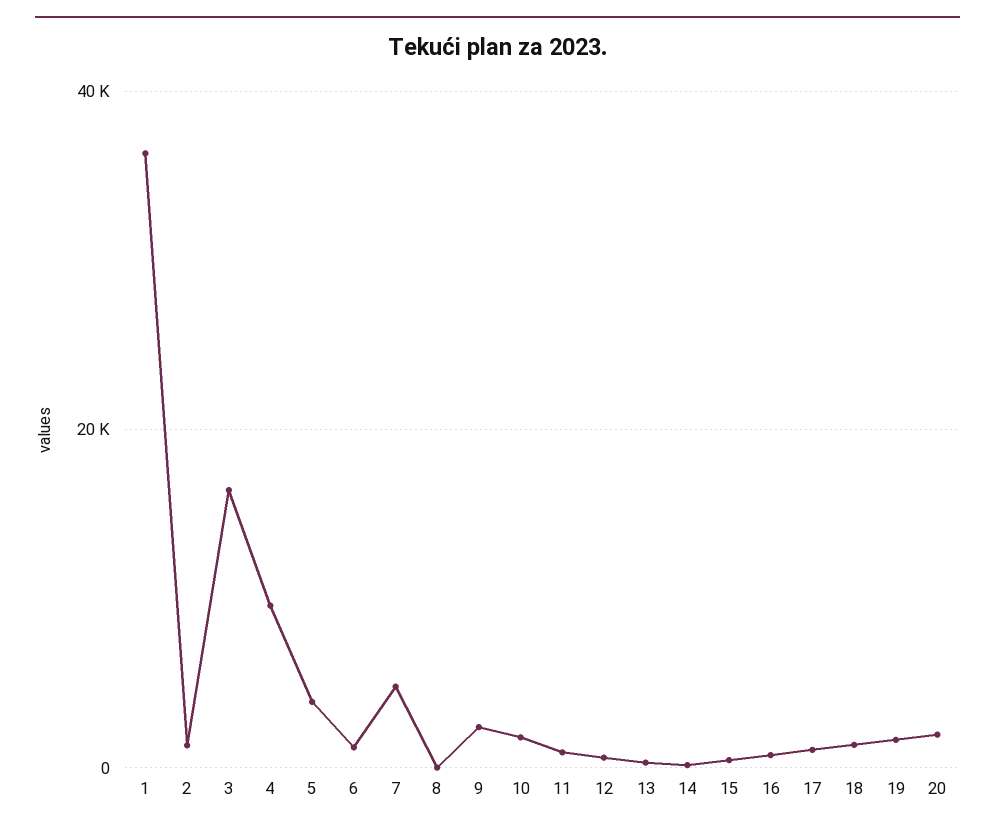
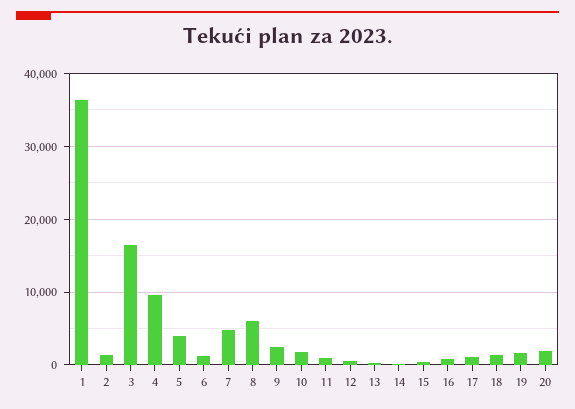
  {
    "1": 36000,
    "2": 1000,
    "3": 16000,
    "4": 10000,
    "5": 4000,
    "6": 1000,
    "7": 5000,
-   "8": 0,
+   "8": 6000,
    "9": 2000,
    "10": 2000,
    "11": 1000,
    "12": 1000,
    "13": 0,
    "14": 0,
    "15": 0,
    "16": 1000,
    "17": 1000,
    "18": 1000,
    "19": 2000,
    "20": 2000
  }

